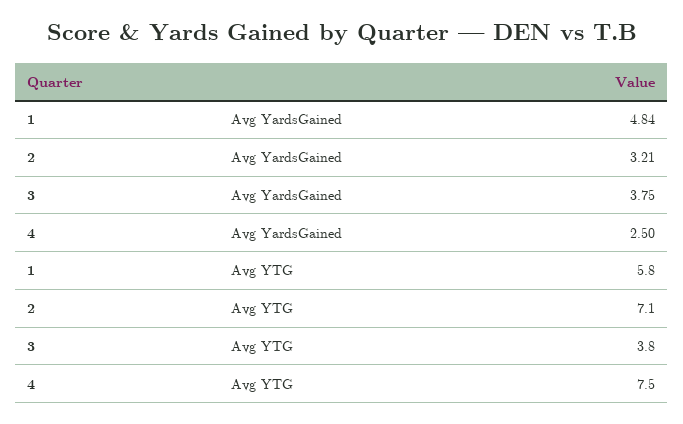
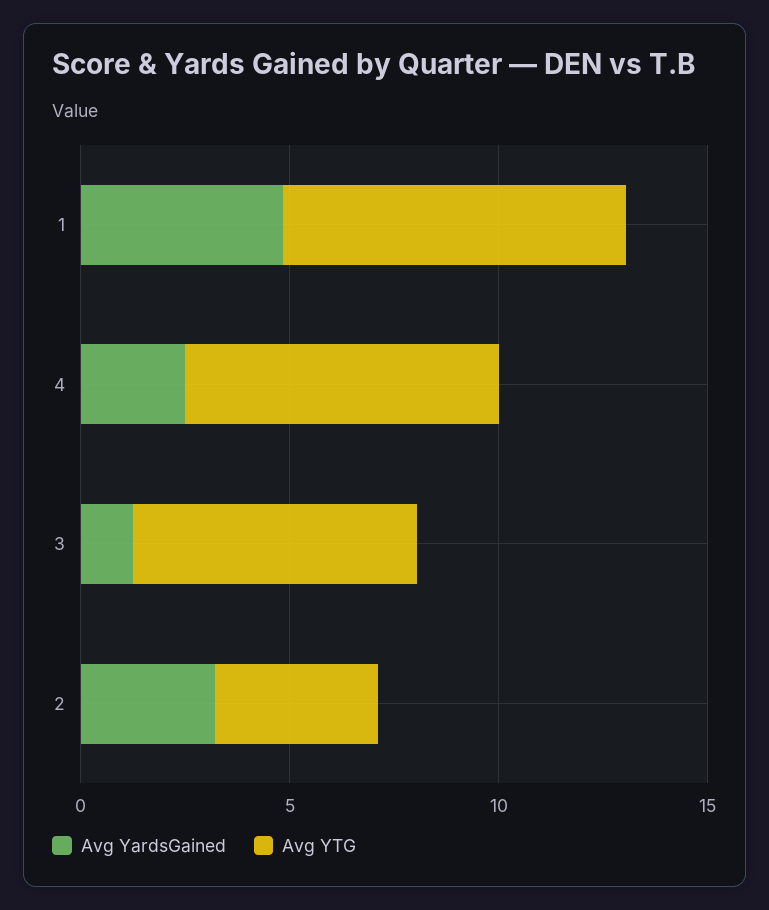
  {
    "Avg YardsGained": {
      "1": 4.84,
      "2": 3.21,
-     "3": 3.75,
+     "3": 1,
      "4": 2.5
    },
    "Avg YTG": {
-     "1": 5.8,
+     "1": 8,
-     "2": 7.1,
+     "2": 4,
-     "3": 3.8,
+     "3": 7,
      "4": 7.5
    }
  }

